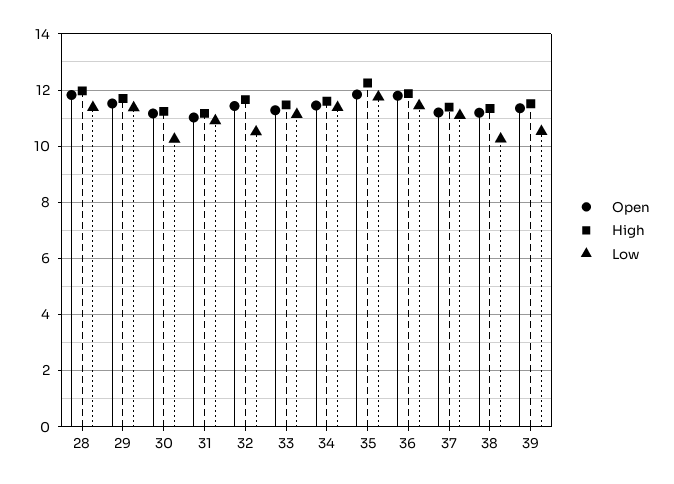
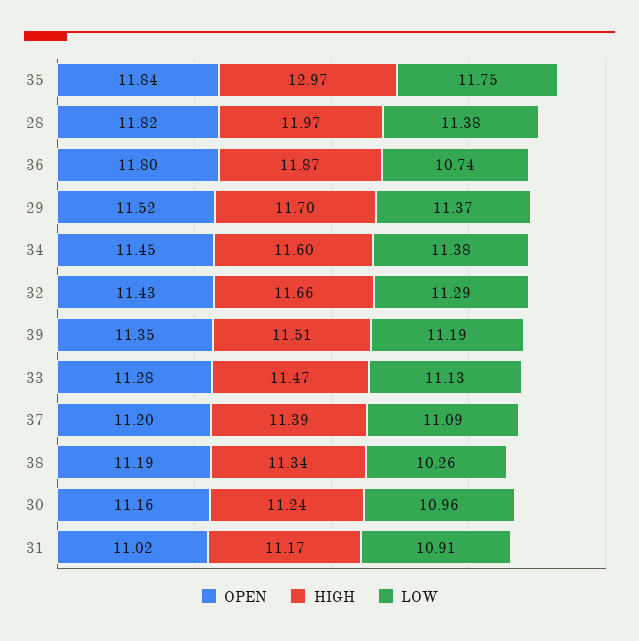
  {
    "Open": {
      "28": 11.82,
      "29": 11.52,
      "30": 11.16,
      "31": 11.02,
      "32": 11.43,
      "33": 11.28,
      "34": 11.45,
      "35": 11.84,
      "36": 11.8,
      "37": 11.2,
      "38": 11.19,
      "39": 11.35
    },
    "High": {
      "28": 11.97,
      "29": 11.7,
      "30": 11.24,
      "31": 11.17,
      "32": 11.66,
      "33": 11.47,
      "34": 11.6,
-     "35": 12.25,
+     "35": 12.97,
      "36": 11.87,
      "37": 11.39,
      "38": 11.34,
      "39": 11.51
    },
    "Low": {
      "28": 11.38,
      "29": 11.37,
-     "30": 10.25,
+     "30": 10.96,
      "31": 10.91,
-     "32": 10.5,
+     "32": 11.29,
      "33": 11.13,
      "34": 11.38,
      "35": 11.75,
-     "36": 11.5,
+     "36": 10.74,
      "37": 11.09,
      "38": 10.26,
-     "39": 10.5
+     "39": 11.19
    }
  }

